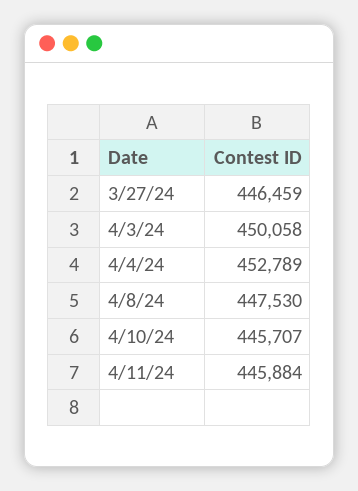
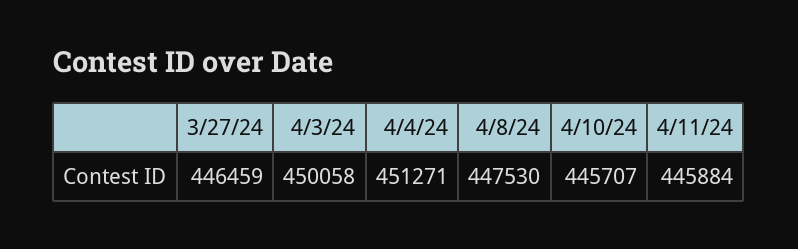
  {
    "3/27/24": 446459,
    "4/3/24": 450058,
-   "4/4/24": 452789,
+   "4/4/24": 451271,
    "4/8/24": 447530,
    "4/10/24": 445707,
    "4/11/24": 445884
  }

